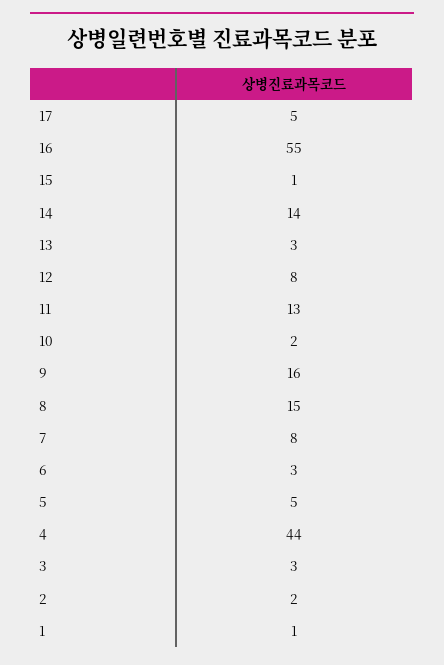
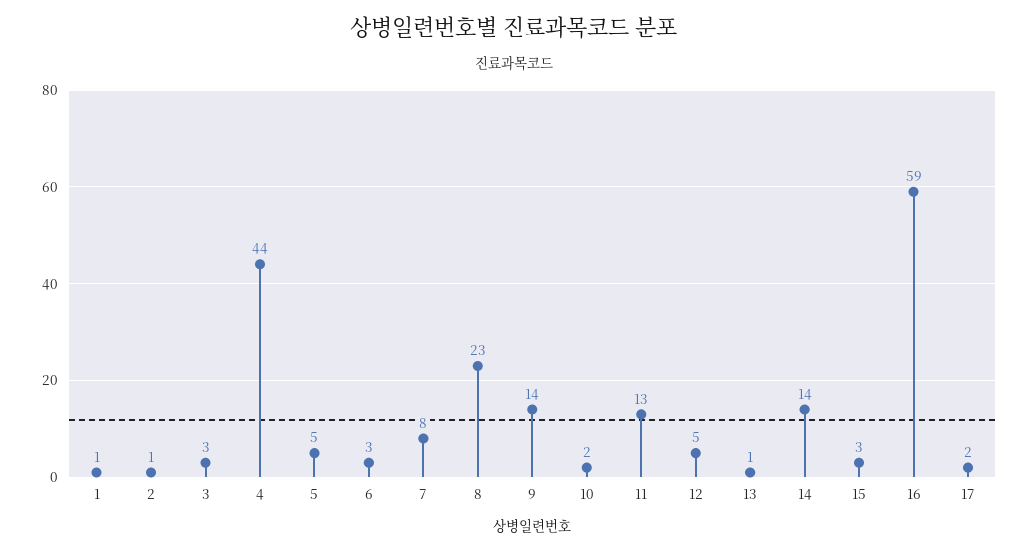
  {
-   "17": 5,
+   "17": 2,
-   "16": 55,
+   "16": 59,
-   "15": 1,
+   "15": 3,
    "14": 14,
-   "13": 3,
+   "13": 1,
-   "12": 8,
+   "12": 5,
    "11": 13,
    "10": 2,
-   "9": 16,
+   "9": 14,
-   "8": 15,
+   "8": 23,
    "7": 8,
    "6": 3,
    "5": 5,
    "4": 44,
    "3": 3,
-   "2": 2,
+   "2": 1,
    "1": 1
  }

